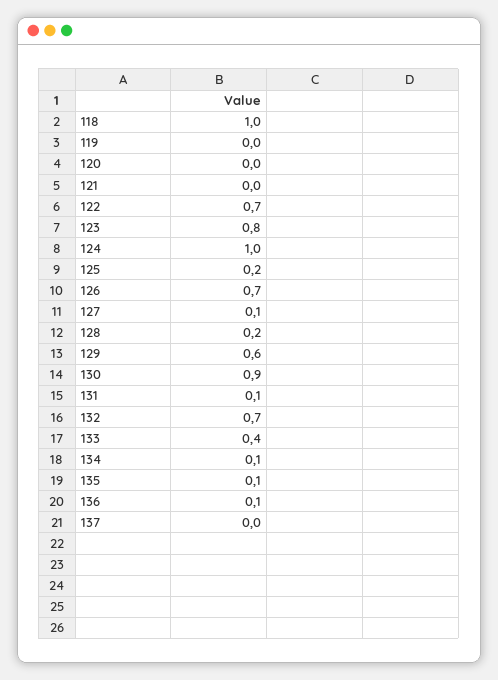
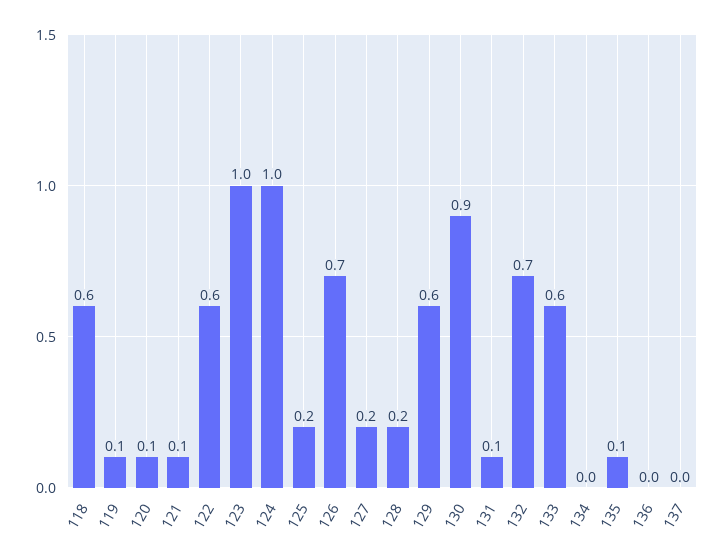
  {
-   "118": 1,
+   "118": 0.6,
-   "119": 0,
+   "119": 0.1,
-   "120": 0,
+   "120": 0.1,
-   "121": 0,
+   "121": 0.1,
-   "122": 0.7,
+   "122": 0.6,
-   "123": 0.8,
+   "123": 1,
    "124": 1,
    "125": 0.2,
    "126": 0.7,
-   "127": 0.1,
+   "127": 0.2,
    "128": 0.2,
    "129": 0.6,
    "130": 0.9,
    "131": 0.1,
    "132": 0.7,
-   "133": 0.4,
+   "133": 0.6,
-   "134": 0.1,
+   "134": 0,
    "135": 0.1,
-   "136": 0.1,
+   "136": 0,
    "137": 0
  }

